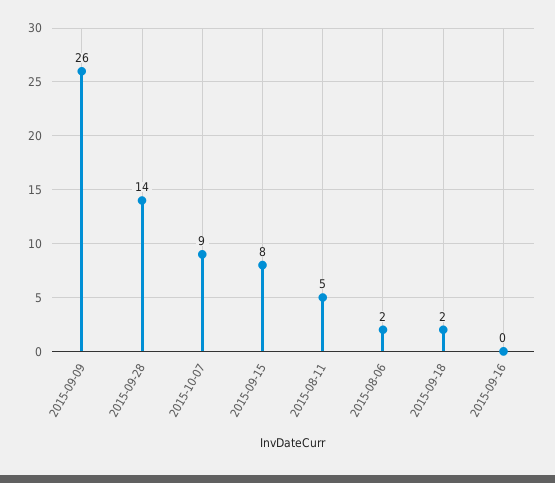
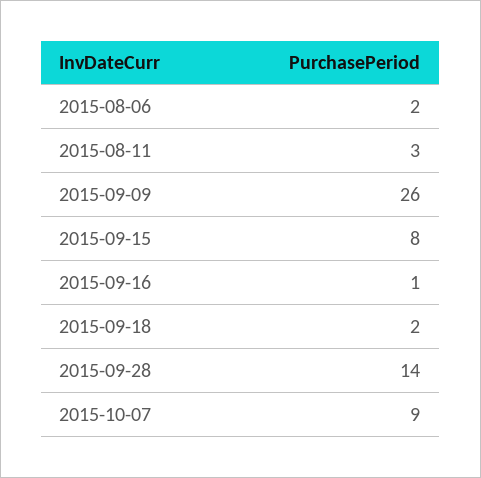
  {
    "2015-09-09": 26,
    "2015-09-28": 14,
    "2015-10-07": 9,
    "2015-09-15": 8,
-   "2015-08-11": 5,
+   "2015-08-11": 3,
    "2015-08-06": 2,
    "2015-09-18": 2,
-   "2015-09-16": 0
+   "2015-09-16": 1
  }

